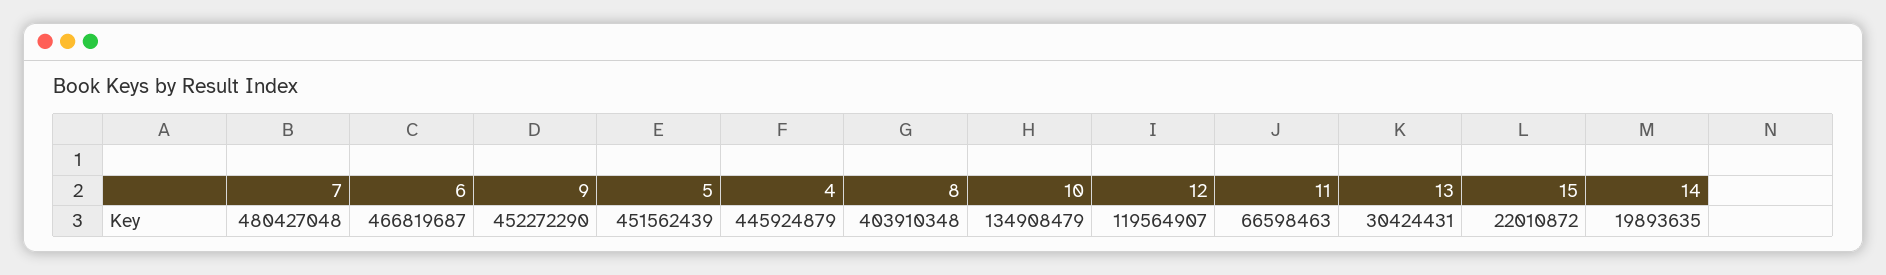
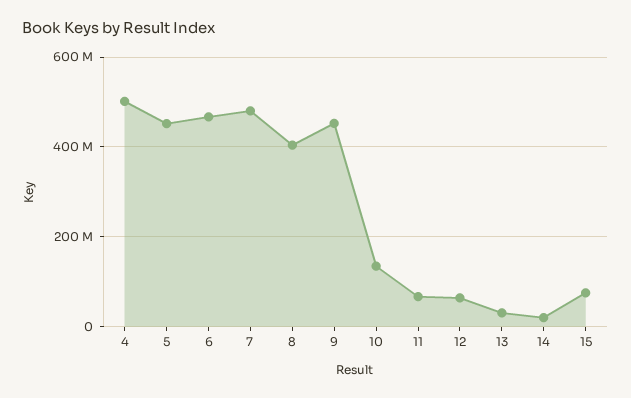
  {
    "7": 480427048,
    "6": 466819687,
    "9": 452272290,
    "5": 451562439,
-   "4": 445924879,
+   "4": 500000000,
    "8": 403910348,
    "10": 134908479,
-   "12": 119564907,
+   "12": 60000000,
    "11": 66598463,
    "13": 30424431,
-   "15": 22010872,
+   "15": 80000000,
    "14": 19893635
  }

